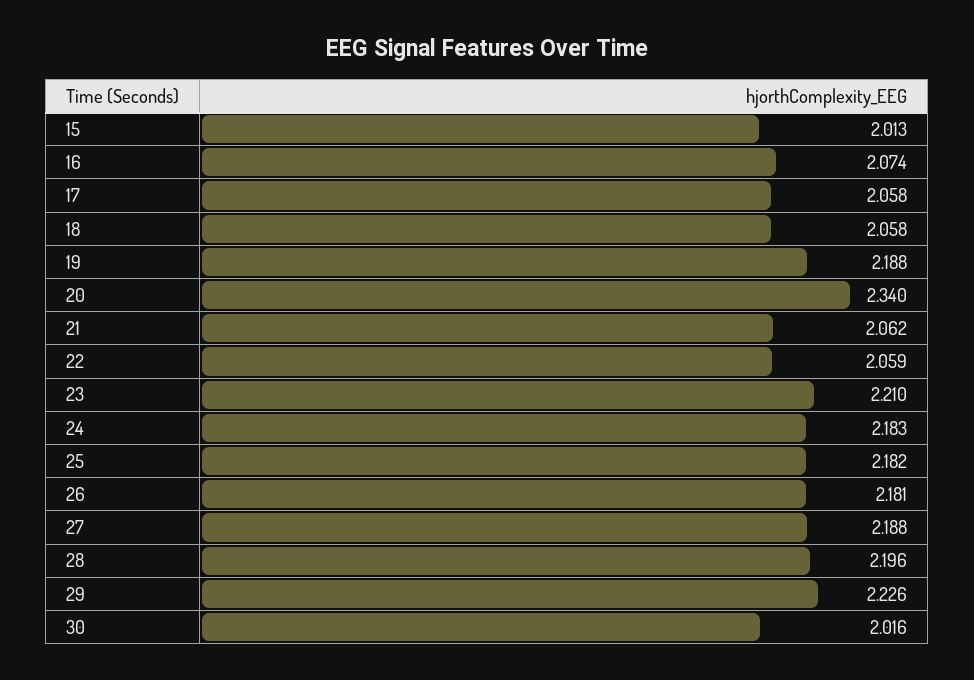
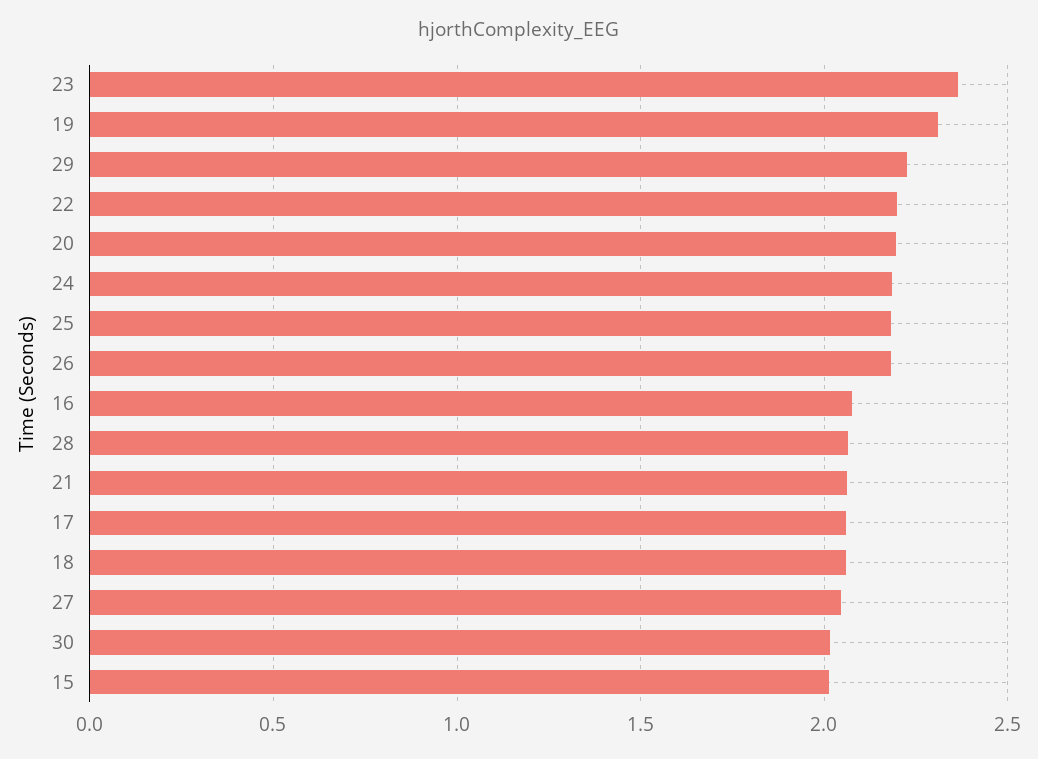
  {
    "15": 2.013,
    "16": 2.074,
    "17": 2.058,
    "18": 2.058,
-   "19": 2.188,
+   "19": 2.3,
-   "20": 2.34,
+   "20": 2.2,
    "21": 2.062,
-   "22": 2.059,
+   "22": 2.2,
-   "23": 2.21,
+   "23": 2.35,
    "24": 2.183,
    "25": 2.182,
    "26": 2.181,
-   "27": 2.188,
+   "27": 2.05,
-   "28": 2.196,
+   "28": 2.05,
    "29": 2.226,
    "30": 2.016
  }

